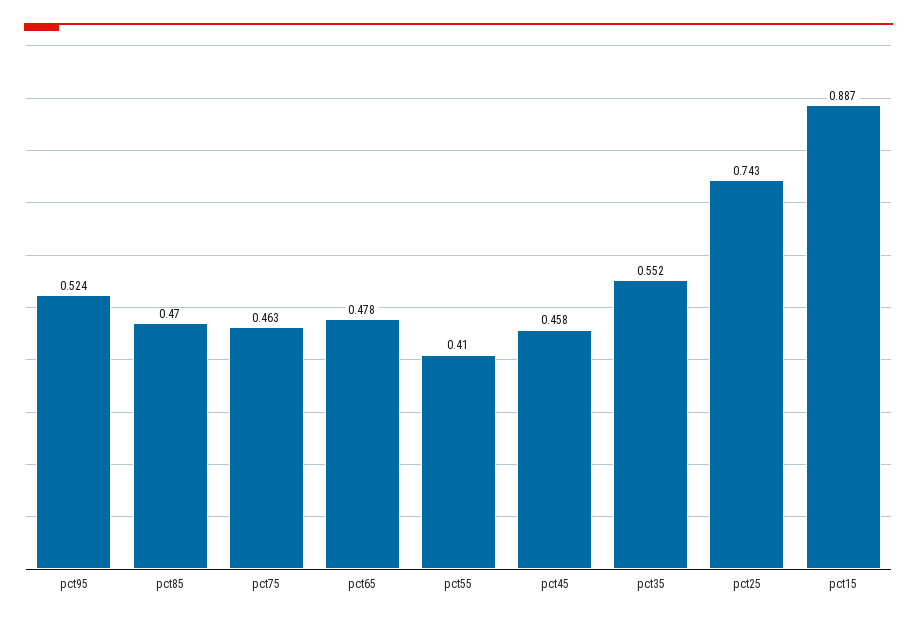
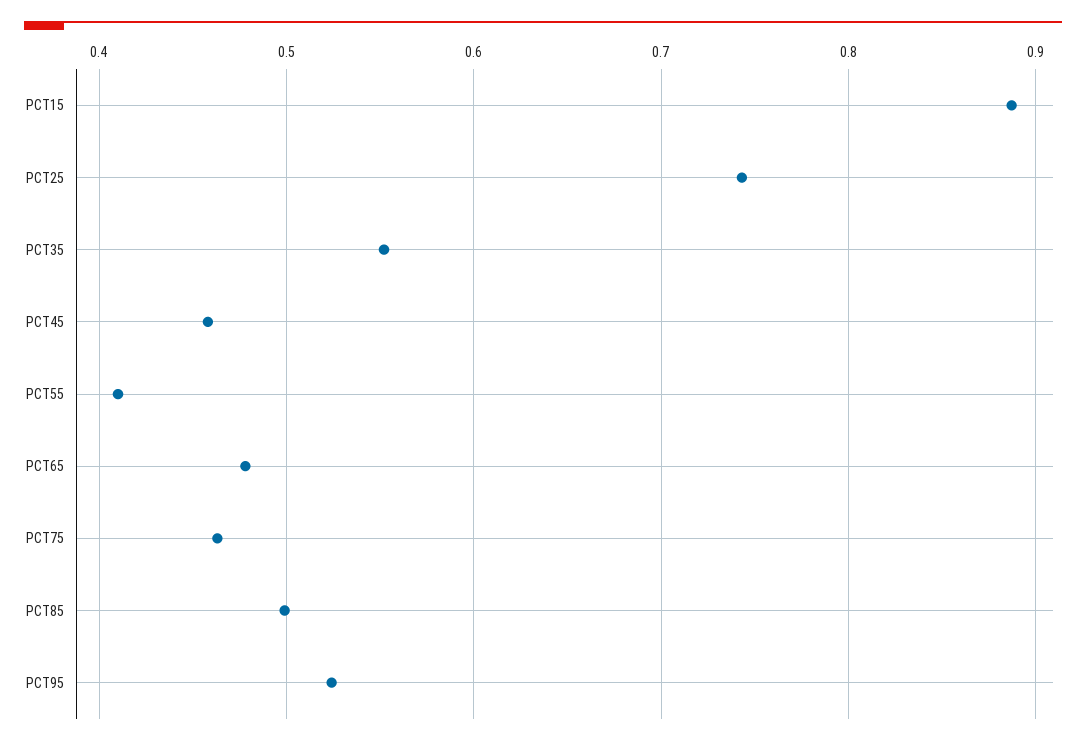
  {
    "pct95": 0.524,
-   "pct85": 0.47,
+   "pct85": 0.5,
    "pct75": 0.463,
    "pct65": 0.478,
    "pct55": 0.41,
    "pct45": 0.458,
    "pct35": 0.552,
    "pct25": 0.743,
    "pct15": 0.887
  }

